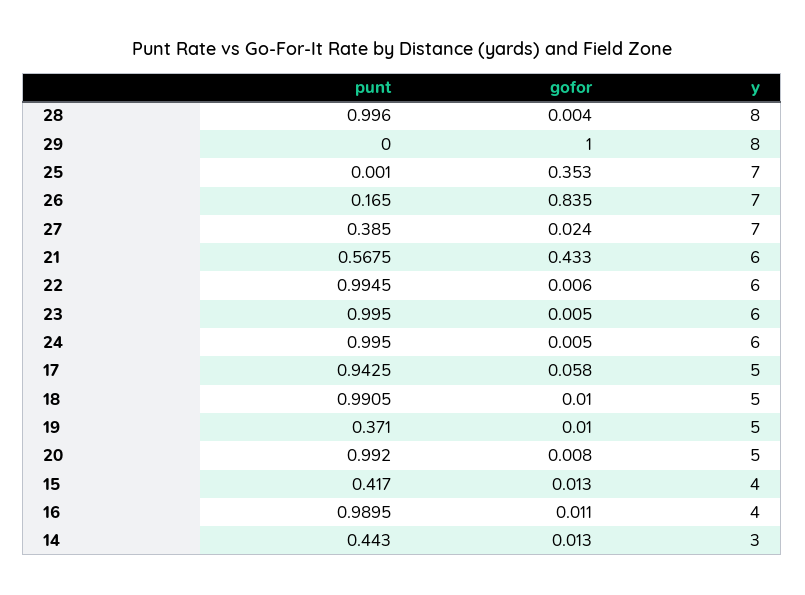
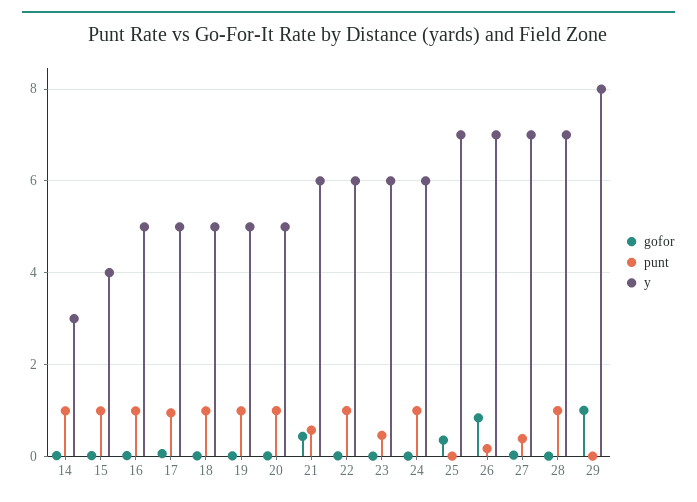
  {
    "punt": {
      "28": 0.996,
      "29": 0,
      "25": 0.001,
      "26": 0.165,
      "27": 0.385,
      "21": 0.5675,
      "22": 0.9945,
-     "23": 0.995,
+     "23": 0.4,
      "24": 0.995,
      "17": 0.9425,
      "18": 0.9905,
-     "19": 0.371,
+     "19": 1,
      "20": 0.992,
-     "15": 0.417,
+     "15": 1,
      "16": 0.9895,
-     "14": 0.443
+     "14": 1
    },
    "gofor": {
      "28": 0.004,
      "29": 1,
      "25": 0.353,
      "26": 0.835,
      "27": 0.024,
      "21": 0.433,
      "22": 0.006,
      "23": 0.005,
      "24": 0.005,
      "17": 0.058,
      "18": 0.01,
      "19": 0.01,
      "20": 0.008,
      "15": 0.013,
      "16": 0.011,
      "14": 0.013
    },
    "y": {
-     "28": 8,
+     "28": 7,
      "29": 8,
      "25": 7,
      "26": 7,
      "27": 7,
      "21": 6,
      "22": 6,
      "23": 6,
      "24": 6,
      "17": 5,
      "18": 5,
      "19": 5,
      "20": 5,
      "15": 4,
-     "16": 4,
+     "16": 5,
      "14": 3
    }
  }

